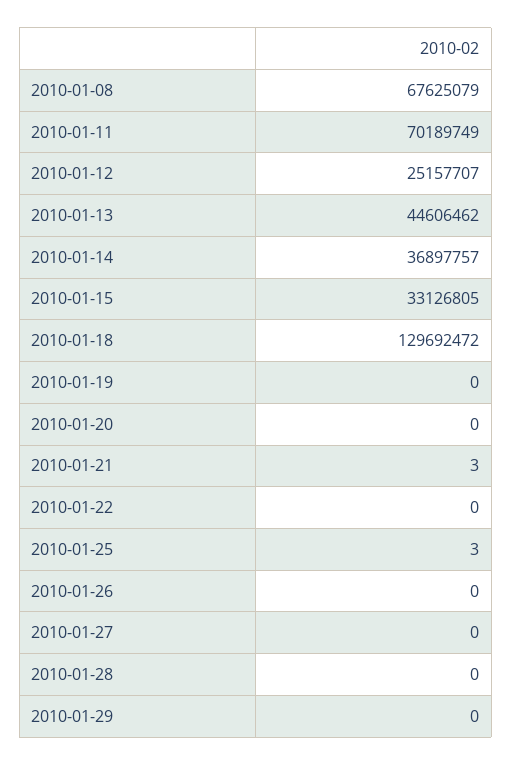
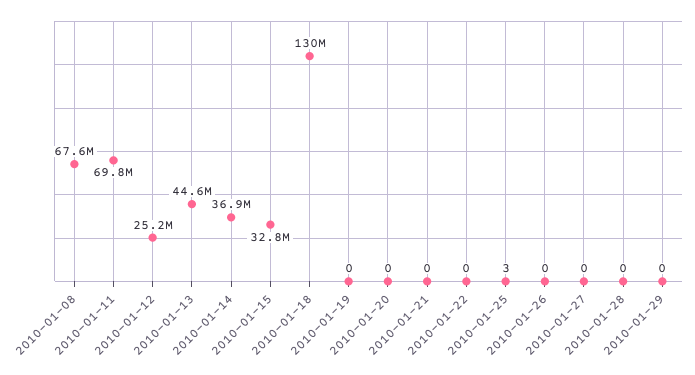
  {
    "2010-01-08": 67625079,
-   "2010-01-11": 70189749,
+   "2010-01-11": 69800000,
    "2010-01-12": 25157707,
    "2010-01-13": 44606462,
    "2010-01-14": 36897757,
-   "2010-01-15": 33126805,
+   "2010-01-15": 32800000,
    "2010-01-18": 129692472,
    "2010-01-19": 0,
    "2010-01-20": 0,
-   "2010-01-21": 3,
+   "2010-01-21": 0,
    "2010-01-22": 0,
    "2010-01-25": 3,
    "2010-01-26": 0,
    "2010-01-27": 0,
    "2010-01-28": 0,
    "2010-01-29": 0
  }

